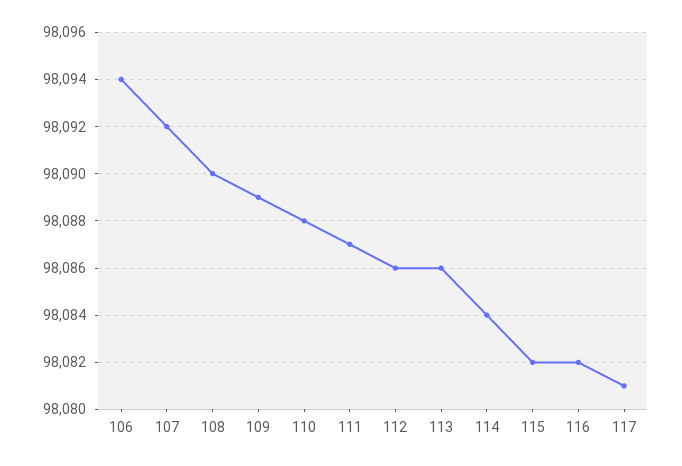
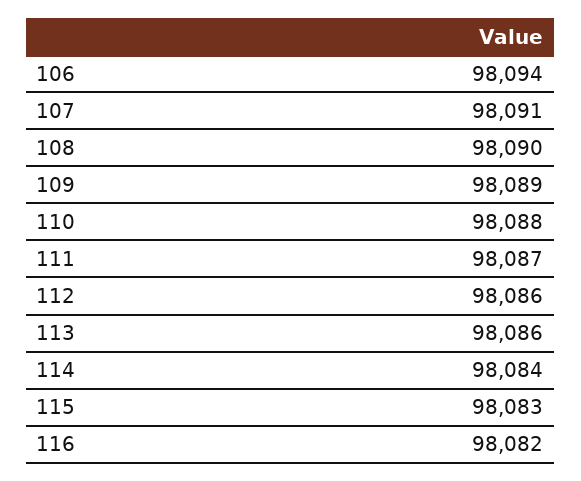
  {
    "106": 98094,
-   "107": 98092,
+   "107": 98091,
    "108": 98090,
    "109": 98089,
    "110": 98088,
    "111": 98087,
    "112": 98086,
    "113": 98086,
    "114": 98084,
-   "115": 98082,
+   "115": 98083,
-   "116": 98082,
+   "116": 98082
-   "117": 98081
  }

